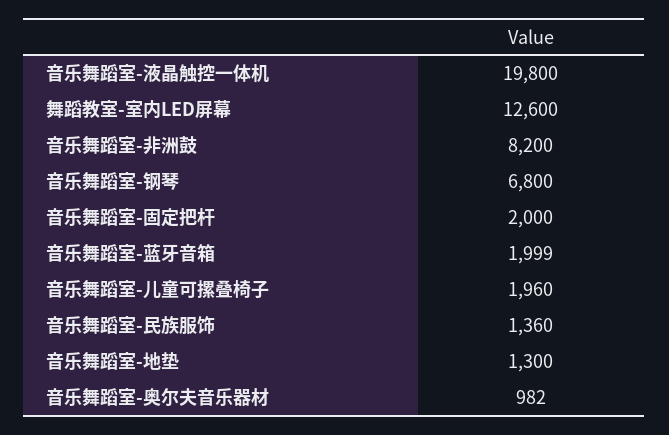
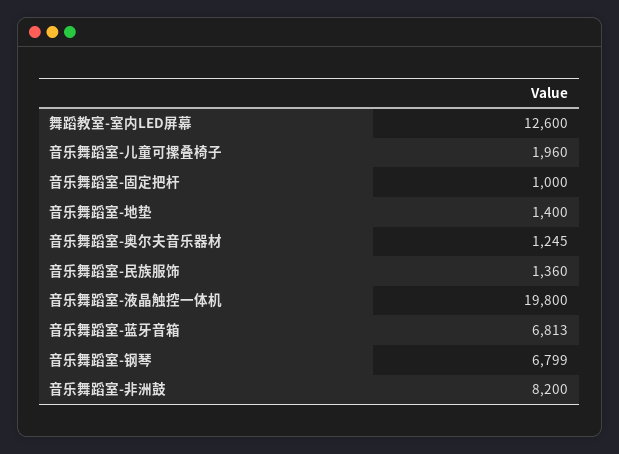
  {
    "音乐舞蹈室-液晶触控一体机": 19800,
    "舞蹈教室-室内LED屏幕": 12600,
    "音乐舞蹈室-非洲鼓": 8200,
-   "音乐舞蹈室-钢琴": 6800,
+   "音乐舞蹈室-钢琴": 6799,
-   "音乐舞蹈室-固定把杆": 2000,
+   "音乐舞蹈室-固定把杆": 1000,
-   "音乐舞蹈室-蓝牙音箱": 1999,
+   "音乐舞蹈室-蓝牙音箱": 6813,
    "音乐舞蹈室-儿童可摞叠椅子": 1960,
    "音乐舞蹈室-民族服饰": 1360,
-   "音乐舞蹈室-地垫": 1300,
+   "音乐舞蹈室-地垫": 1400,
-   "音乐舞蹈室-奥尔夫音乐器材": 982
+   "音乐舞蹈室-奥尔夫音乐器材": 1245
  }

